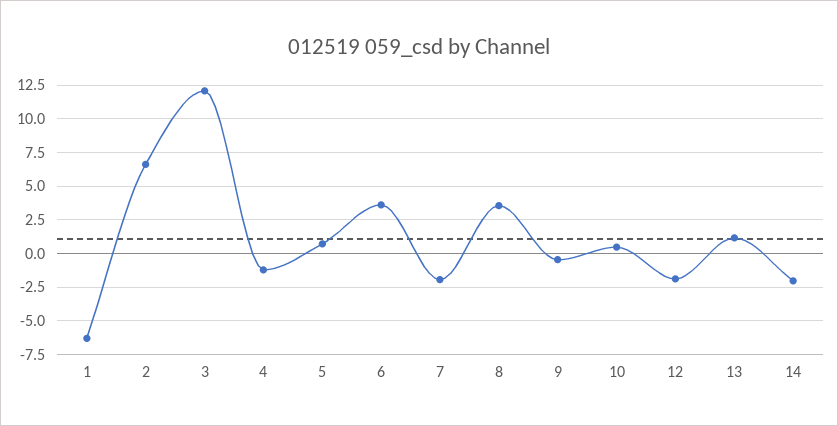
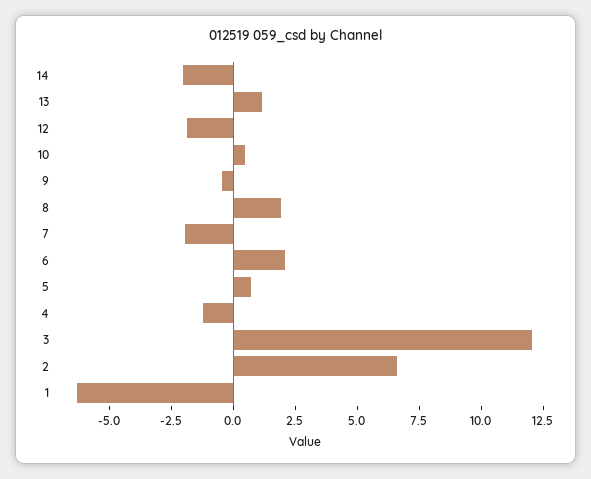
  {
    "1": -6.5,
    "2": 6.5,
    "3": 12,
    "4": -1,
    "5": 0.5,
-   "6": 3.5,
+   "6": 2,
    "7": -2,
-   "8": 3.5,
+   "8": 2,
    "9": -0.5,
    "10": 0.5,
    "12": -2,
    "13": 1,
    "14": -2
  }

